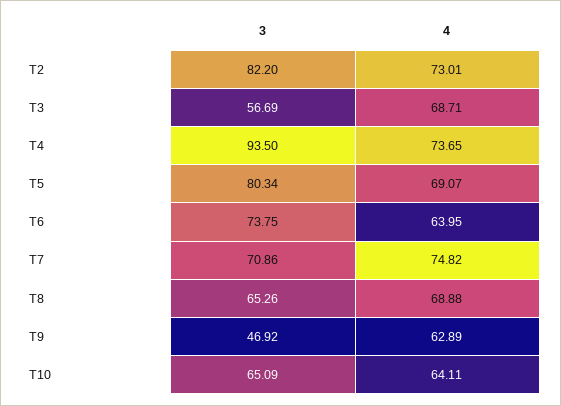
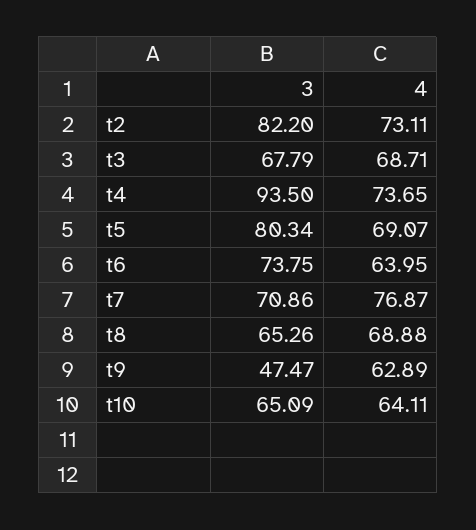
  {
    "3": {
      "T2": 82.2,
-     "T3": 56.69,
+     "T3": 67.79,
      "T4": 93.5,
      "T5": 80.34,
      "T6": 73.75,
      "T7": 70.86,
      "T8": 65.26,
-     "T9": 46.92,
+     "T9": 47.47,
      "T10": 65.09
    },
    "4": {
-     "T2": 73.01,
+     "T2": 73.11,
      "T3": 68.71,
      "T4": 73.65,
      "T5": 69.07,
      "T6": 63.95,
-     "T7": 74.82,
+     "T7": 76.87,
      "T8": 68.88,
      "T9": 62.89,
      "T10": 64.11
    }
  }

